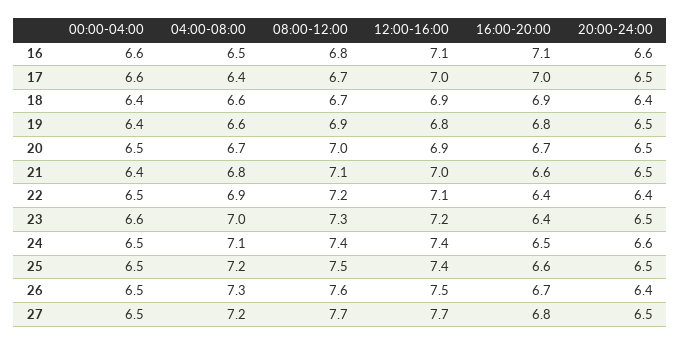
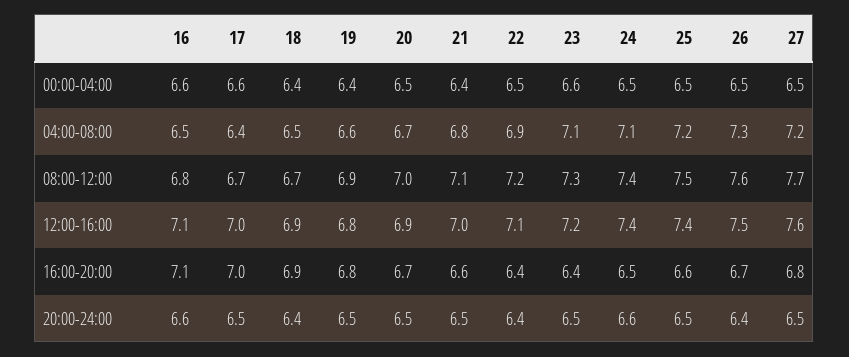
  {
    "00:00-04:00": {
      "16": 6.6,
      "17": 6.6,
      "18": 6.4,
      "19": 6.4,
      "20": 6.5,
      "21": 6.4,
      "22": 6.5,
      "23": 6.6,
      "24": 6.5,
      "25": 6.5,
      "26": 6.5,
      "27": 6.5
    },
    "04:00-08:00": {
      "16": 6.5,
      "17": 6.4,
-     "18": 6.6,
+     "18": 6.5,
      "19": 6.6,
      "20": 6.7,
      "21": 6.8,
      "22": 6.9,
-     "23": 7,
+     "23": 7.1,
      "24": 7.1,
      "25": 7.2,
      "26": 7.3,
      "27": 7.2
    },
    "08:00-12:00": {
      "16": 6.8,
      "17": 6.7,
      "18": 6.7,
      "19": 6.9,
      "20": 7,
      "21": 7.1,
      "22": 7.2,
      "23": 7.3,
      "24": 7.4,
      "25": 7.5,
      "26": 7.6,
      "27": 7.7
    },
    "12:00-16:00": {
      "16": 7.1,
      "17": 7,
      "18": 6.9,
      "19": 6.8,
      "20": 6.9,
      "21": 7,
      "22": 7.1,
      "23": 7.2,
      "24": 7.4,
      "25": 7.4,
      "26": 7.5,
-     "27": 7.7
+     "27": 7.6
    },
    "16:00-20:00": {
      "16": 7.1,
      "17": 7,
      "18": 6.9,
      "19": 6.8,
      "20": 6.7,
      "21": 6.6,
      "22": 6.4,
      "23": 6.4,
      "24": 6.5,
      "25": 6.6,
      "26": 6.7,
      "27": 6.8
    },
    "20:00-24:00": {
      "16": 6.6,
      "17": 6.5,
      "18": 6.4,
      "19": 6.5,
      "20": 6.5,
      "21": 6.5,
      "22": 6.4,
      "23": 6.5,
      "24": 6.6,
      "25": 6.5,
      "26": 6.4,
      "27": 6.5
    }
  }

